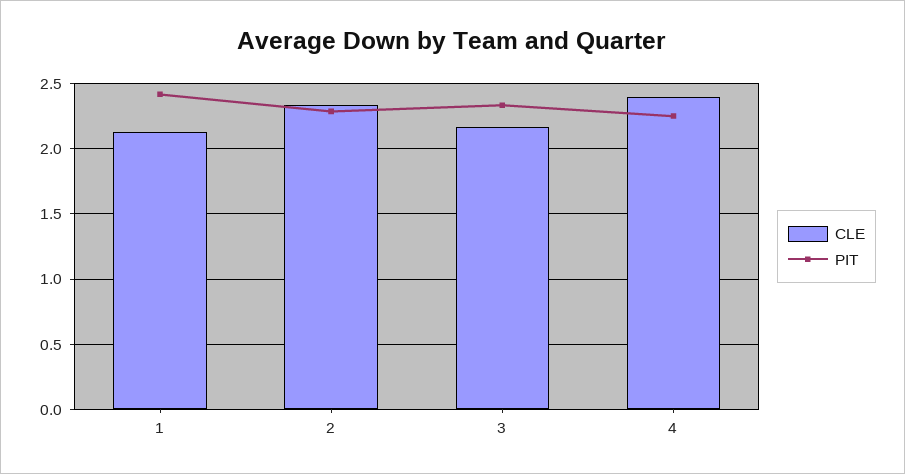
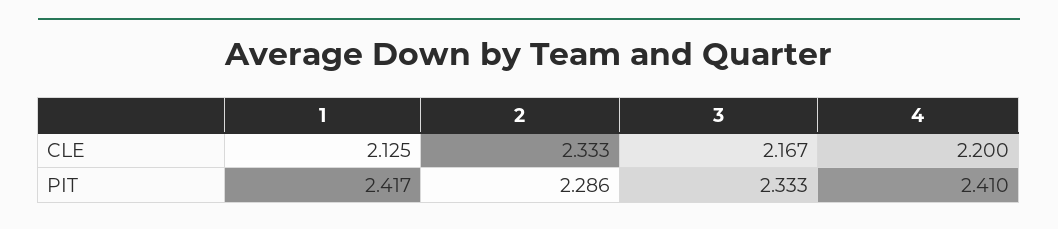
  {
    "CLE": {
      "1": 2.125,
      "2": 2.333,
      "3": 2.167,
-     "4": 2.4
+     "4": 2.2
    },
    "PIT": {
      "1": 2.417,
      "2": 2.286,
      "3": 2.333,
-     "4": 2.25
+     "4": 2.41
    }
  }

